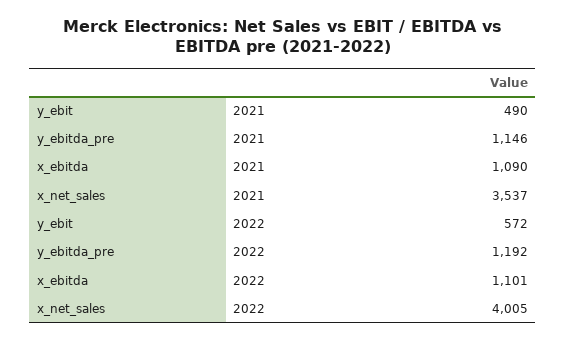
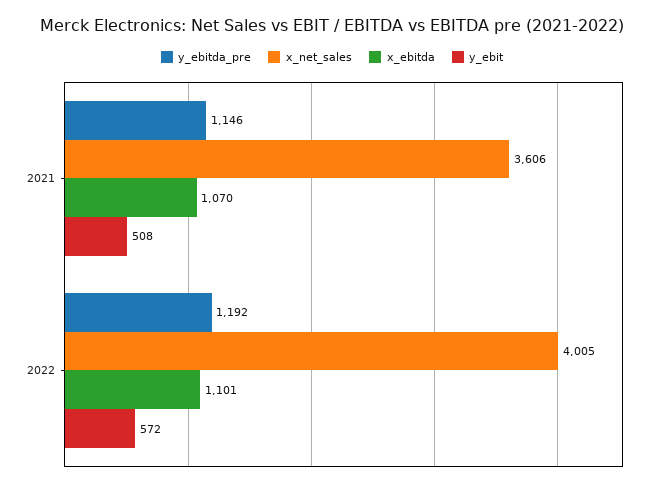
  {
    "y_ebit": {
-     "2021": 490,
+     "2021": 508,
      "2022": 572
    },
    "y_ebitda_pre": {
      "2021": 1146,
      "2022": 1192
    },
    "x_ebitda": {
-     "2021": 1090,
+     "2021": 1070,
      "2022": 1101
    },
    "x_net_sales": {
-     "2021": 3537,
+     "2021": 3606,
      "2022": 4005
    }
  }

